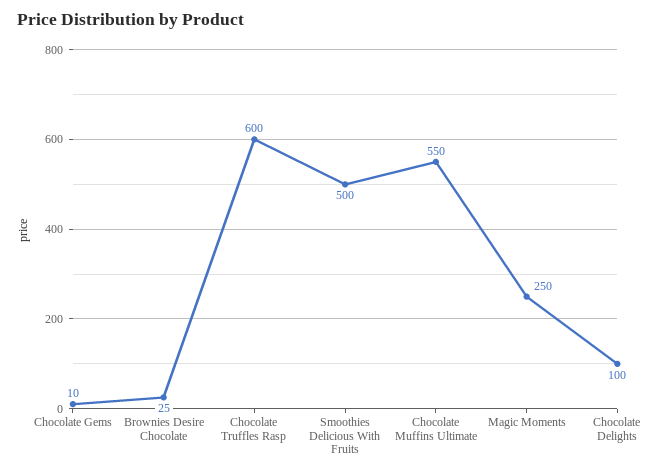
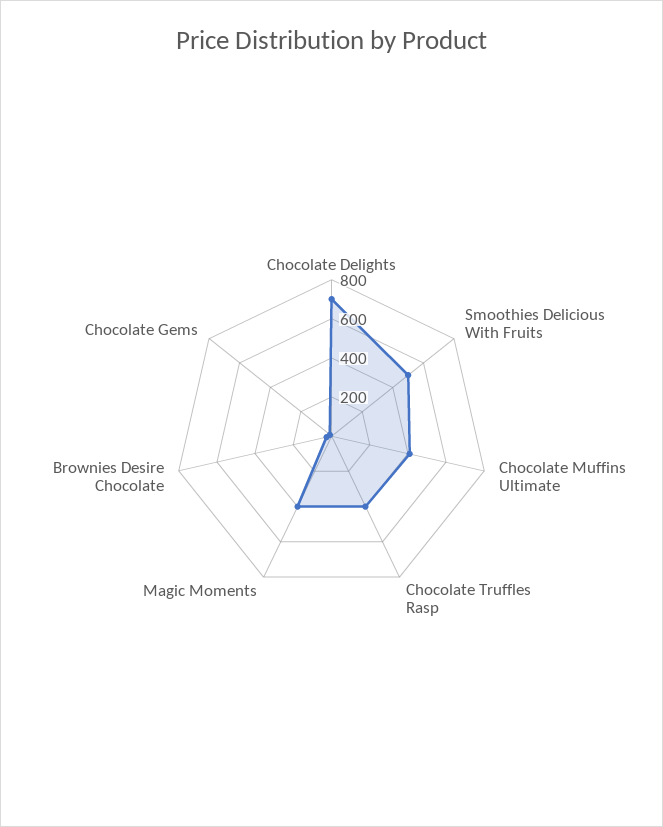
  {
    "Chocolate Gems": 10,
    "Brownies Desire Chocolate": 25,
-   "Chocolate Truffles Rasp": 600,
+   "Chocolate Truffles Rasp": 400,
    "Smoothies Delicious With Fruits": 500,
-   "Chocolate Muffins Ultimate": 550,
+   "Chocolate Muffins Ultimate": 400,
-   "Magic Moments": 250,
+   "Magic Moments": 400,
-   "Chocolate Delights": 100
+   "Chocolate Delights": 700
  }

